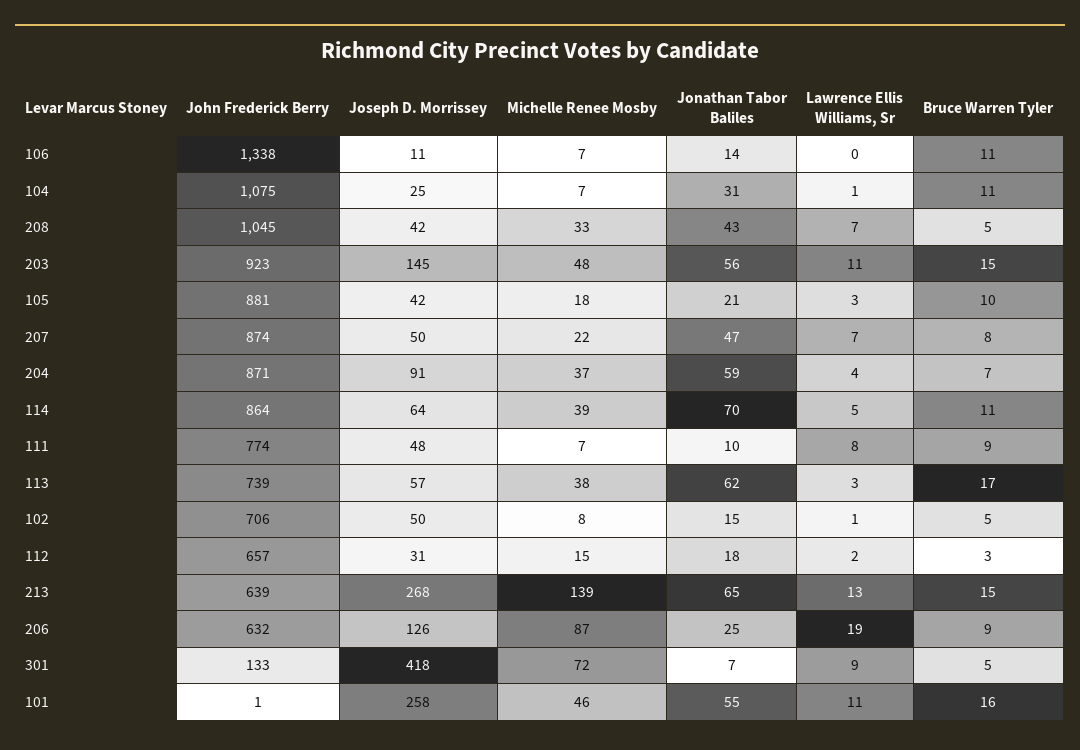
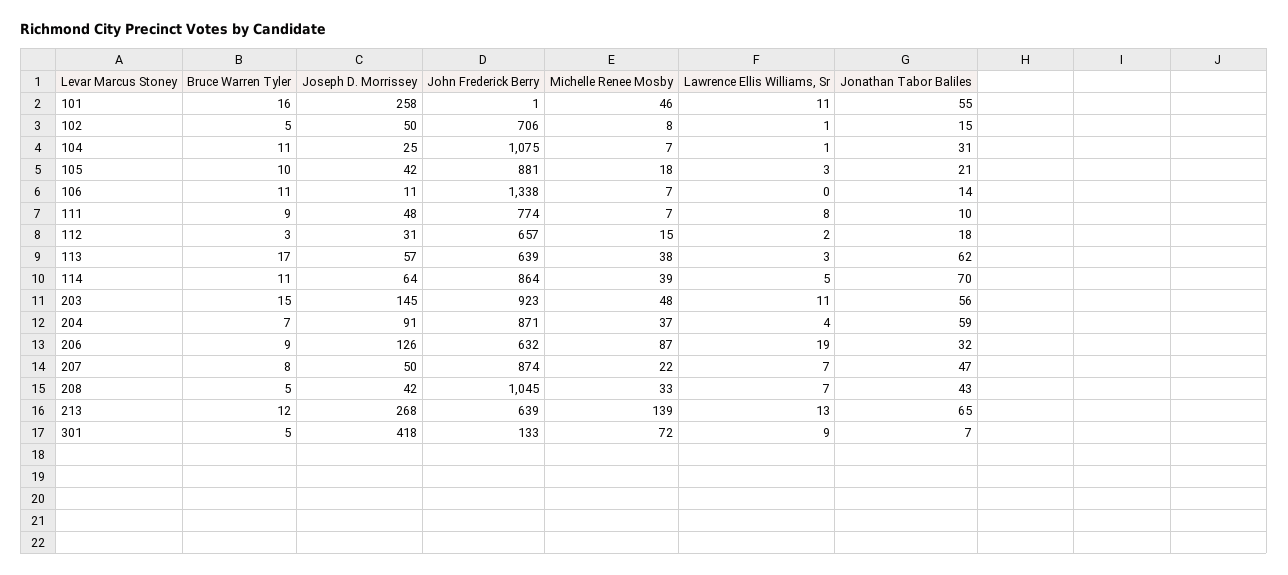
  {
    "John Frederick Berry": {
      "106": 1338,
      "104": 1075,
      "208": 1045,
      "203": 923,
      "105": 881,
      "207": 874,
      "204": 871,
      "114": 864,
      "111": 774,
-     "113": 739,
+     "113": 639,
      "102": 706,
      "112": 657,
      "213": 639,
      "206": 632,
      "301": 133,
      "101": 1
    },
    "Joseph D. Morrissey": {
      "106": 11,
      "104": 25,
      "208": 42,
      "203": 145,
      "105": 42,
      "207": 50,
      "204": 91,
      "114": 64,
      "111": 48,
      "113": 57,
      "102": 50,
      "112": 31,
      "213": 268,
      "206": 126,
      "301": 418,
      "101": 258
    },
    "Michelle Renee Mosby": {
      "106": 7,
      "104": 7,
      "208": 33,
      "203": 48,
      "105": 18,
      "207": 22,
      "204": 37,
      "114": 39,
      "111": 7,
      "113": 38,
      "102": 8,
      "112": 15,
      "213": 139,
      "206": 87,
      "301": 72,
      "101": 46
    },
    "Jonathan Tabor Baliles": {
      "106": 14,
      "104": 31,
      "208": 43,
      "203": 56,
      "105": 21,
      "207": 47,
      "204": 59,
      "114": 70,
      "111": 10,
      "113": 62,
      "102": 15,
      "112": 18,
      "213": 65,
-     "206": 25,
+     "206": 32,
      "301": 7,
      "101": 55
    },
    "Lawrence Ellis Williams, Sr": {
      "106": 0,
      "104": 1,
      "208": 7,
      "203": 11,
      "105": 3,
      "207": 7,
      "204": 4,
      "114": 5,
      "111": 8,
      "113": 3,
      "102": 1,
      "112": 2,
      "213": 13,
      "206": 19,
      "301": 9,
      "101": 11
    },
    "Bruce Warren Tyler": {
      "106": 11,
      "104": 11,
      "208": 5,
      "203": 15,
      "105": 10,
      "207": 8,
      "204": 7,
      "114": 11,
      "111": 9,
      "113": 17,
      "102": 5,
      "112": 3,
-     "213": 15,
+     "213": 12,
      "206": 9,
      "301": 5,
      "101": 16
    }
  }

